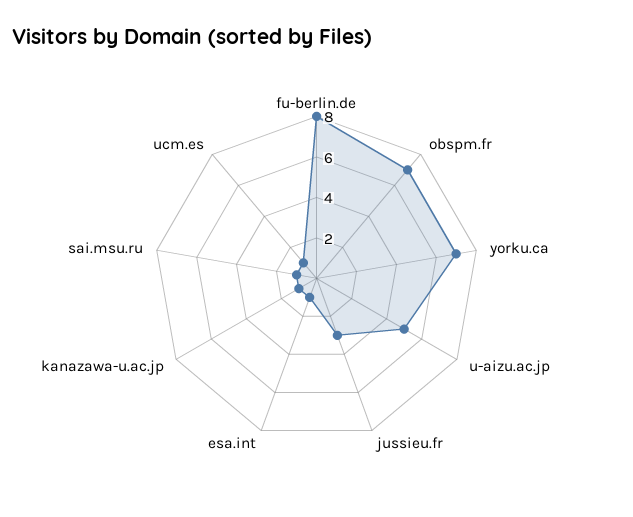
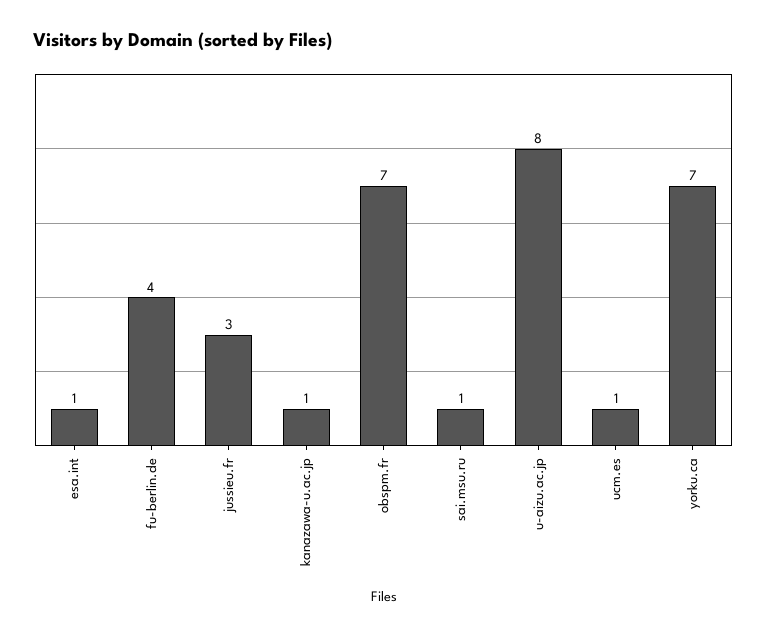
  {
-   "fu-berlin.de": 8,
+   "fu-berlin.de": 4,
    "obspm.fr": 7,
    "yorku.ca": 7,
-   "u-aizu.ac.jp": 5,
+   "u-aizu.ac.jp": 8,
    "jussieu.fr": 3,
    "esa.int": 1,
    "kanazawa-u.ac.jp": 1,
    "sai.msu.ru": 1,
    "ucm.es": 1
  }

